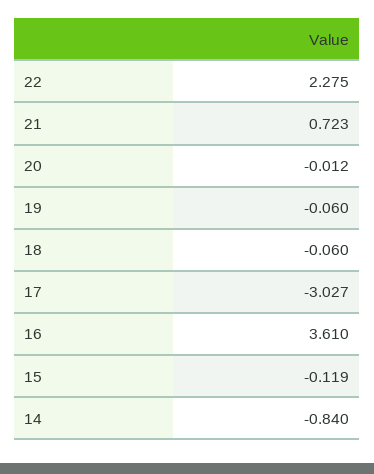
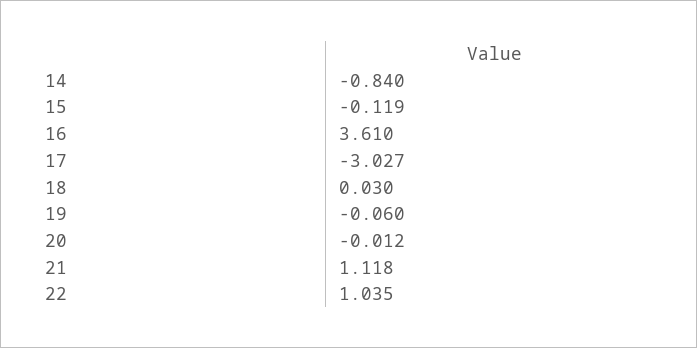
  {
-   "22": 2.275,
+   "22": 1.035,
-   "21": 0.723,
+   "21": 1.118,
    "20": -0.012,
    "19": -0.06,
-   "18": -0.06,
+   "18": 0.03,
    "17": -3.027,
    "16": 3.61,
    "15": -0.119,
    "14": -0.84
  }

